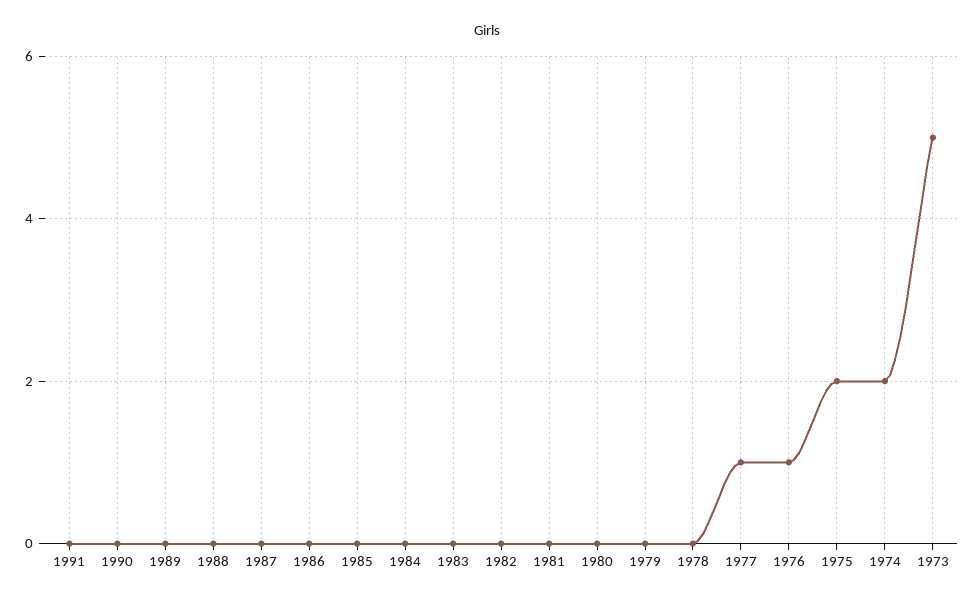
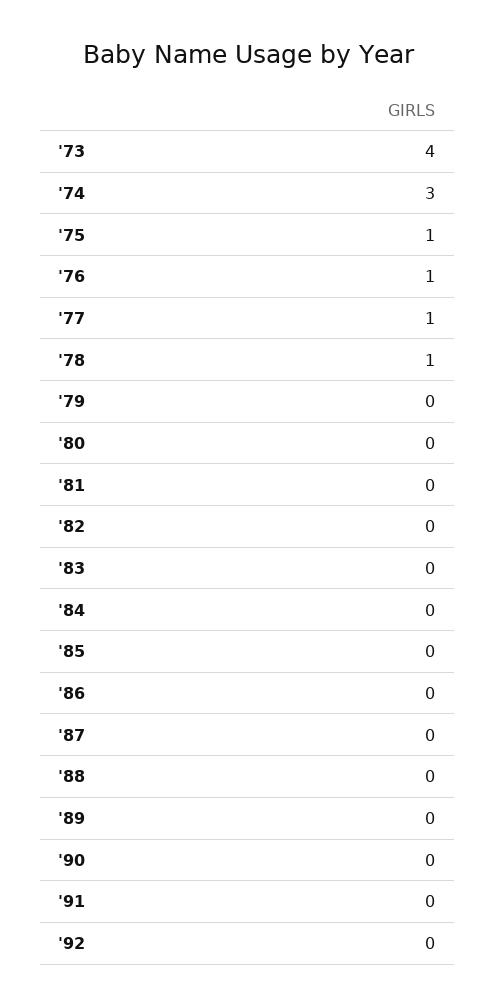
  {
    "1991": 0,
    "1990": 0,
    "1989": 0,
    "1988": 0,
    "1987": 0,
    "1986": 0,
    "1985": 0,
    "1984": 0,
    "1983": 0,
    "1982": 0,
    "1981": 0,
    "1980": 0,
    "1979": 0,
-   "1978": 0,
+   "1978": 1,
    "1977": 1,
    "1976": 1,
-   "1975": 2,
+   "1975": 1,
-   "1974": 2,
+   "1974": 3,
-   "1973": 5
+   "1973": 4,
+   "'92": 0
  }

